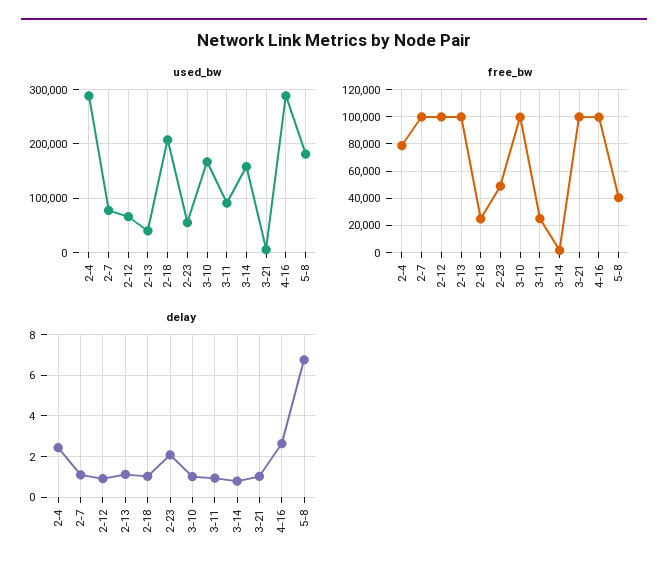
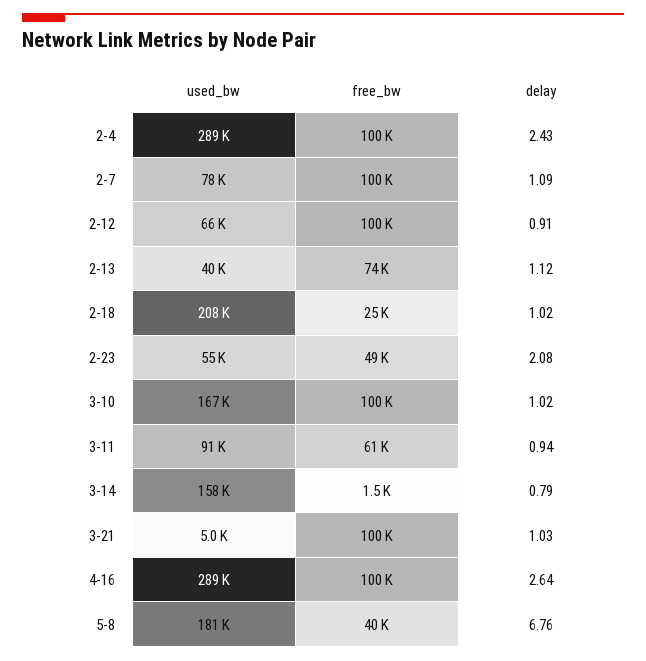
  {
    "used_bw": {
      "2-4": 289000,
      "2-7": 78000,
      "2-12": 66000,
      "2-13": 40000,
      "2-18": 208000,
      "2-23": 55000,
      "3-10": 167000,
      "3-11": 91000,
      "3-14": 158000,
      "3-21": 5000,
      "4-16": 289000,
      "5-8": 181000
    },
    "free_bw": {
-     "2-4": 80000,
+     "2-4": 100000,
      "2-7": 100000,
      "2-12": 100000,
-     "2-13": 100000,
+     "2-13": 74000,
      "2-18": 25000,
      "2-23": 49000,
      "3-10": 100000,
-     "3-11": 25000,
+     "3-11": 61000,
      "3-14": 1500,
      "3-21": 100000,
      "4-16": 100000,
      "5-8": 40000
    },
    "delay": {
      "2-4": 2.43,
      "2-7": 1.09,
      "2-12": 0.91,
      "2-13": 1.12,
      "2-18": 1.02,
      "2-23": 2.08,
      "3-10": 1.02,
      "3-11": 0.94,
      "3-14": 0.79,
      "3-21": 1.03,
      "4-16": 2.64,
      "5-8": 6.76
    }
  }

